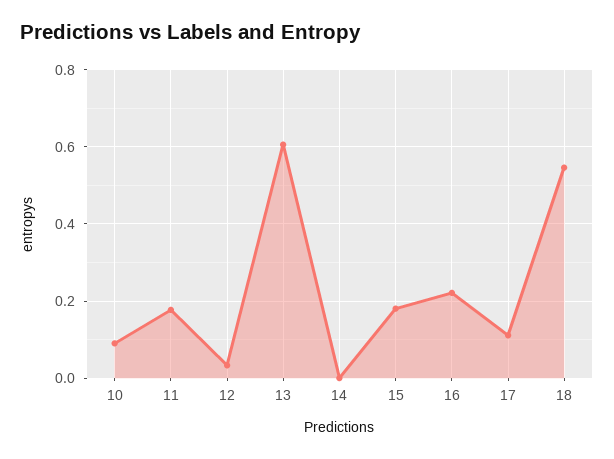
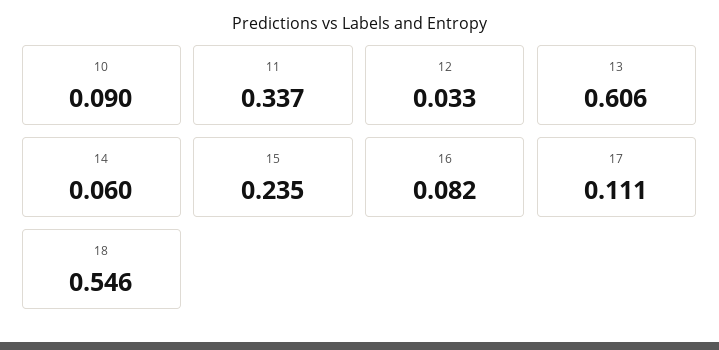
  {
    "10": 0.09,
-   "11": 0.18,
+   "11": 0.337,
    "12": 0.033,
    "13": 0.606,
-   "14": 0,
+   "14": 0.06,
-   "15": 0.18,
+   "15": 0.235,
-   "16": 0.22,
+   "16": 0.082,
    "17": 0.111,
    "18": 0.546
  }

